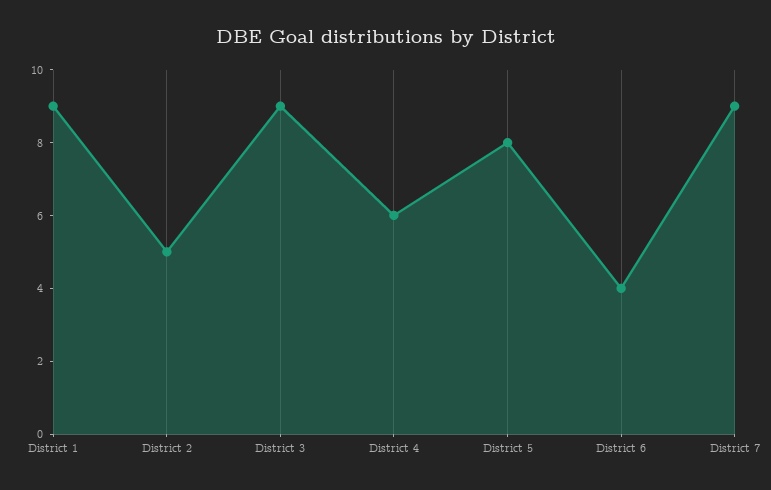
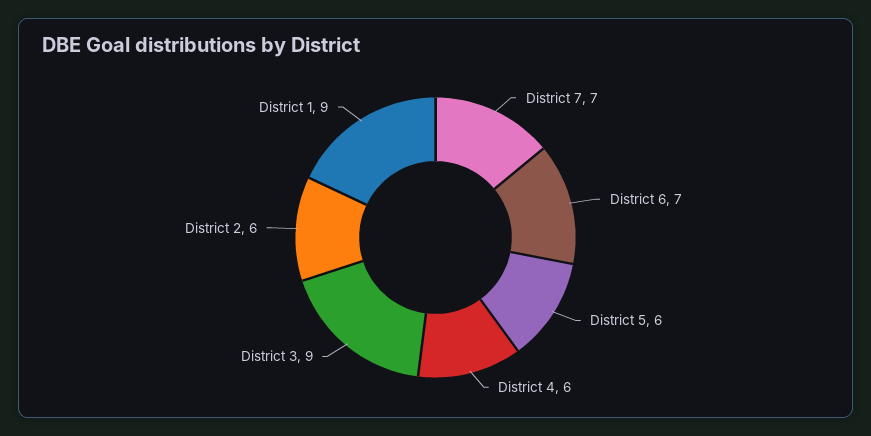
  {
    "District 1": 9,
-   "District 2": 5,
+   "District 2": 6,
    "District 3": 9,
    "District 4": 6,
-   "District 5": 8,
+   "District 5": 6,
-   "District 6": 4,
+   "District 6": 7,
-   "District 7": 9
+   "District 7": 7
  }

